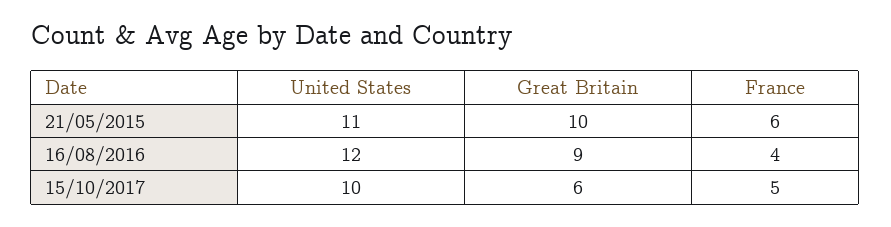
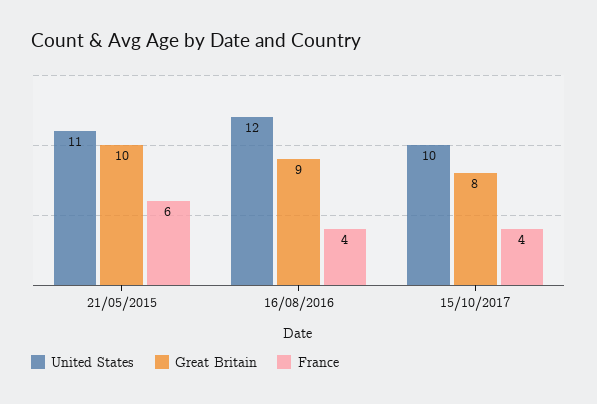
  {
    "United States": {
      "21/05/2015": 11,
      "16/08/2016": 12,
      "15/10/2017": 10
    },
    "Great Britain": {
      "21/05/2015": 10,
      "16/08/2016": 9,
-     "15/10/2017": 6
+     "15/10/2017": 8
    },
    "France": {
      "21/05/2015": 6,
      "16/08/2016": 4,
-     "15/10/2017": 5
+     "15/10/2017": 4
    }
  }

